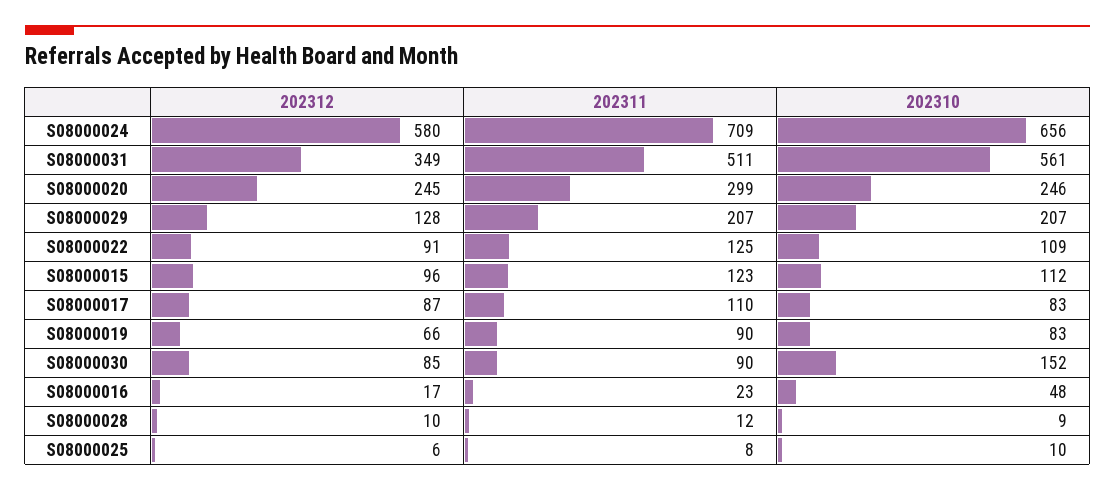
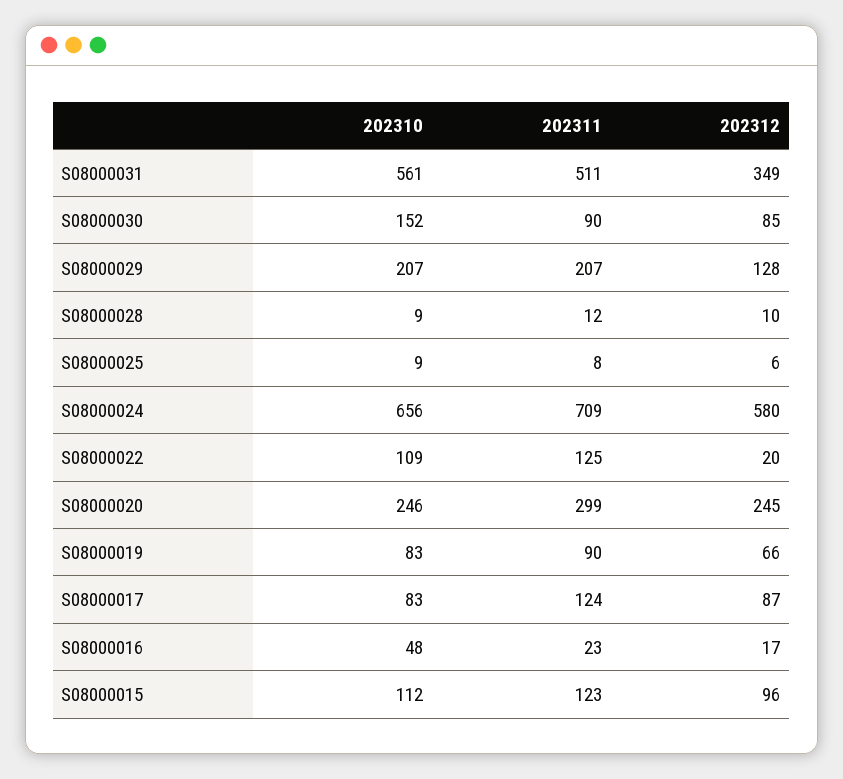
  {
    "202312": {
      "S08000024": 580,
      "S08000031": 349,
      "S08000020": 245,
      "S08000029": 128,
-     "S08000022": 91,
+     "S08000022": 20,
      "S08000015": 96,
      "S08000017": 87,
      "S08000019": 66,
      "S08000030": 85,
      "S08000016": 17,
      "S08000028": 10,
      "S08000025": 6
    },
    "202311": {
      "S08000024": 709,
      "S08000031": 511,
      "S08000020": 299,
      "S08000029": 207,
      "S08000022": 125,
      "S08000015": 123,
-     "S08000017": 110,
+     "S08000017": 124,
      "S08000019": 90,
      "S08000030": 90,
      "S08000016": 23,
      "S08000028": 12,
      "S08000025": 8
    },
    "202310": {
      "S08000024": 656,
      "S08000031": 561,
      "S08000020": 246,
      "S08000029": 207,
      "S08000022": 109,
      "S08000015": 112,
      "S08000017": 83,
      "S08000019": 83,
      "S08000030": 152,
      "S08000016": 48,
      "S08000028": 9,
-     "S08000025": 10
+     "S08000025": 9
    }
  }

